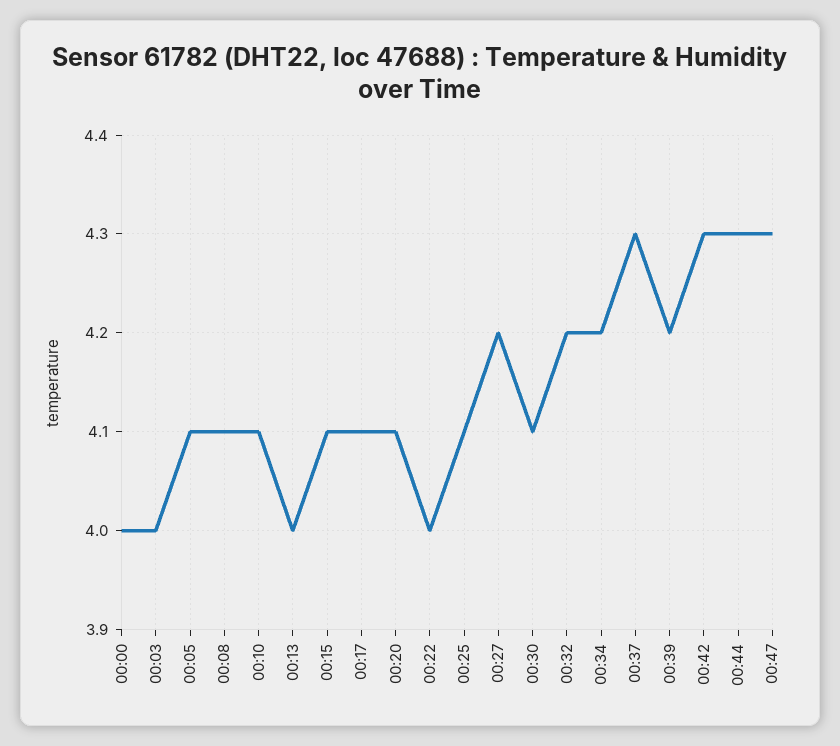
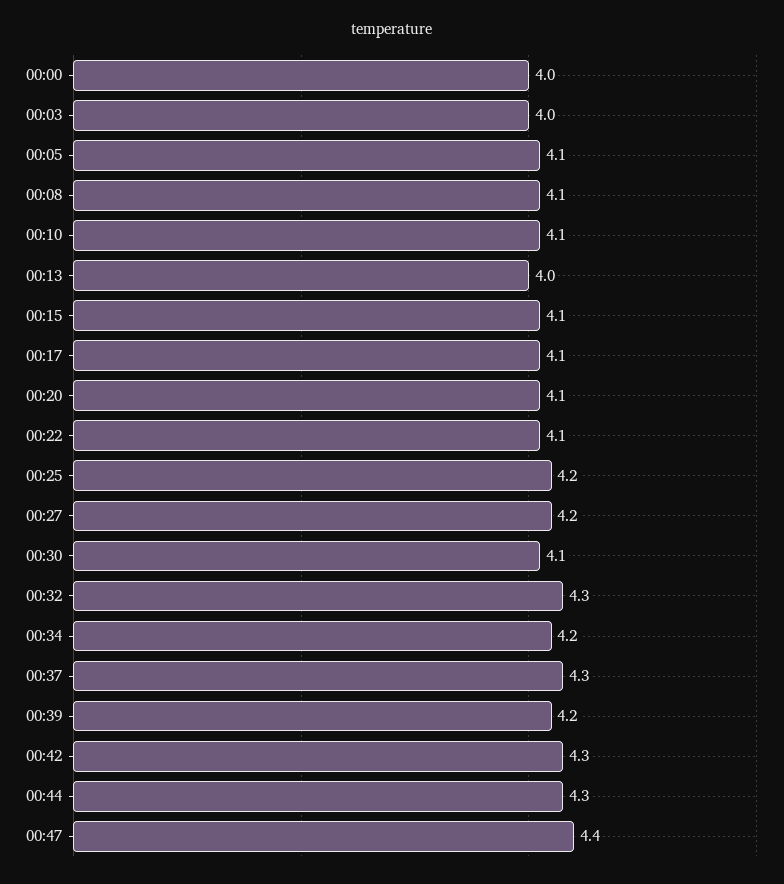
  {
    "00:00": 4,
    "00:03": 4,
    "00:05": 4.1,
    "00:08": 4.1,
    "00:10": 4.1,
    "00:13": 4,
    "00:15": 4.1,
    "00:17": 4.1,
    "00:20": 4.1,
-   "00:22": 4,
+   "00:22": 4.1,
-   "00:25": 4.1,
+   "00:25": 4.2,
    "00:27": 4.2,
    "00:30": 4.1,
-   "00:32": 4.2,
+   "00:32": 4.3,
    "00:34": 4.2,
    "00:37": 4.3,
    "00:39": 4.2,
    "00:42": 4.3,
    "00:44": 4.3,
-   "00:47": 4.3
+   "00:47": 4.4
  }

